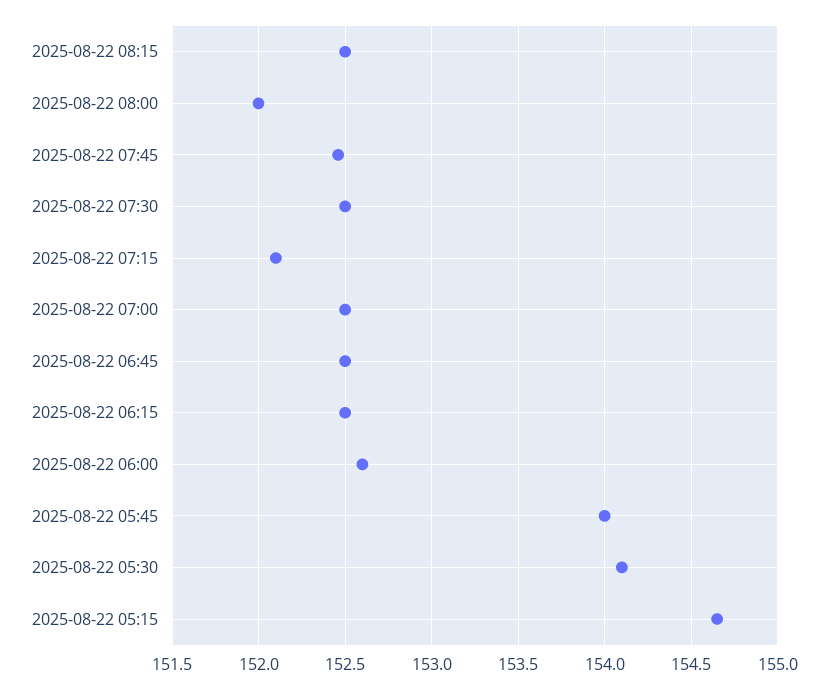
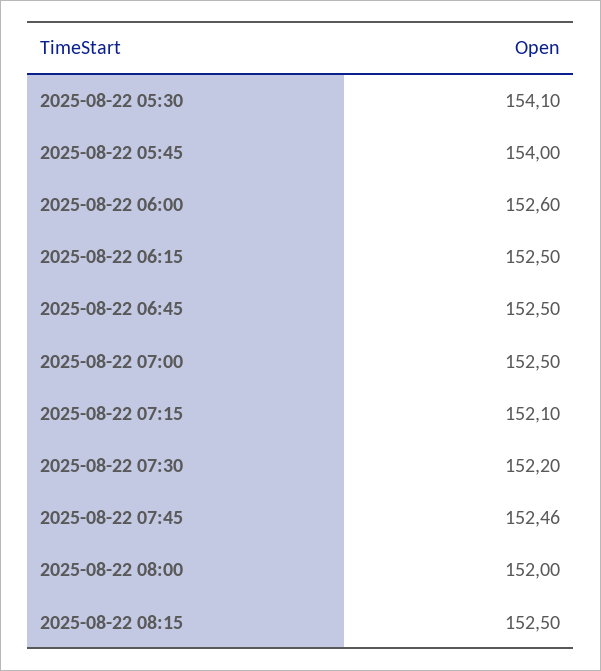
  {
    "2025-08-22 08:15": 152.5,
    "2025-08-22 08:00": 152,
    "2025-08-22 07:45": 152.46,
-   "2025-08-22 07:30": 152.5,
+   "2025-08-22 07:30": 152.2,
    "2025-08-22 07:15": 152.1,
    "2025-08-22 07:00": 152.5,
    "2025-08-22 06:45": 152.5,
    "2025-08-22 06:15": 152.5,
    "2025-08-22 06:00": 152.6,
    "2025-08-22 05:45": 154,
-   "2025-08-22 05:30": 154.1,
+   "2025-08-22 05:30": 154.1
-   "2025-08-22 05:15": 154.65
  }

